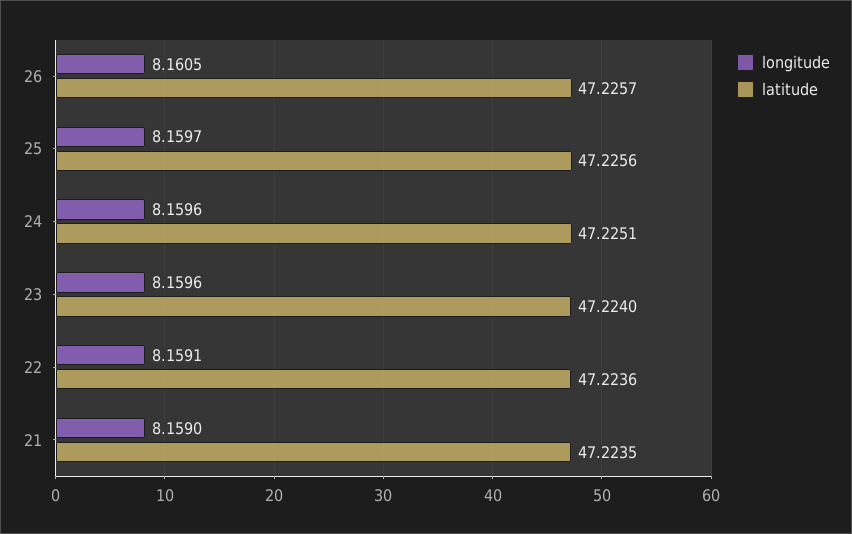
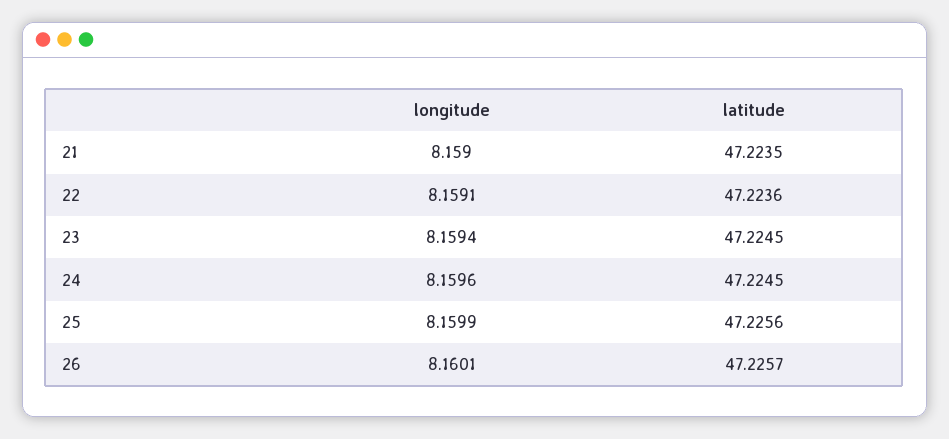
  {
    "longitude": {
-     "26": 8.1605,
+     "26": 8.1601,
-     "25": 8.1597,
+     "25": 8.1599,
      "24": 8.1596,
-     "23": 8.1596,
+     "23": 8.1594,
      "22": 8.1591,
      "21": 8.159
    },
    "latitude": {
      "26": 47.2257,
      "25": 47.2256,
-     "24": 47.2251,
+     "24": 47.2245,
-     "23": 47.224,
+     "23": 47.2245,
      "22": 47.2236,
      "21": 47.2235
    }
  }

